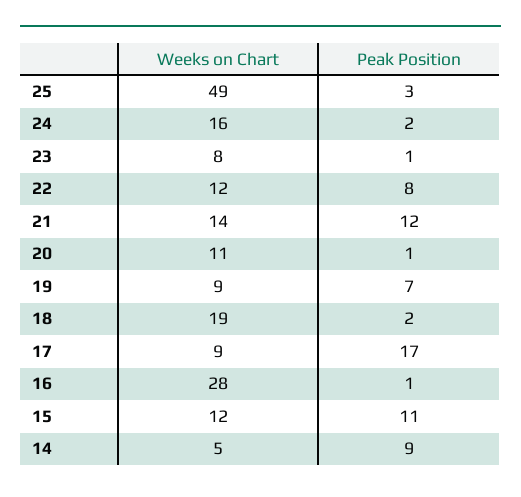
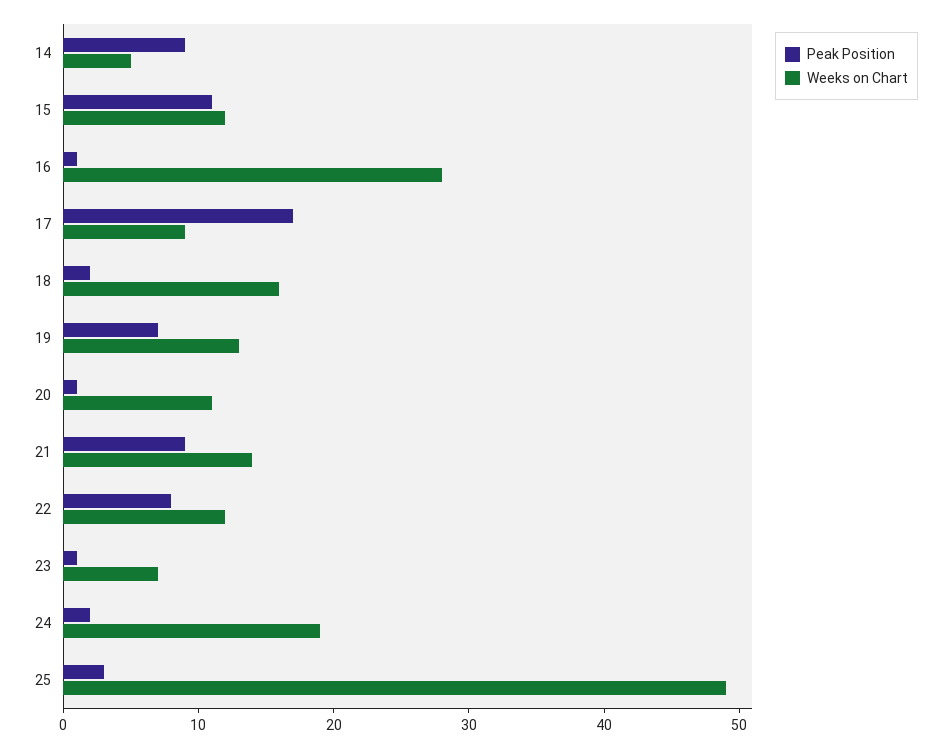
  {
    "Weeks on Chart": {
      "25": 49,
-     "24": 16,
+     "24": 19,
-     "23": 8,
+     "23": 7,
      "22": 12,
      "21": 14,
      "20": 11,
-     "19": 9,
+     "19": 13,
-     "18": 19,
+     "18": 16,
      "17": 9,
      "16": 28,
      "15": 12,
      "14": 5
    },
    "Peak Position": {
      "25": 3,
      "24": 2,
      "23": 1,
      "22": 8,
-     "21": 12,
+     "21": 9,
      "20": 1,
      "19": 7,
      "18": 2,
      "17": 17,
      "16": 1,
      "15": 11,
      "14": 9
    }
  }

